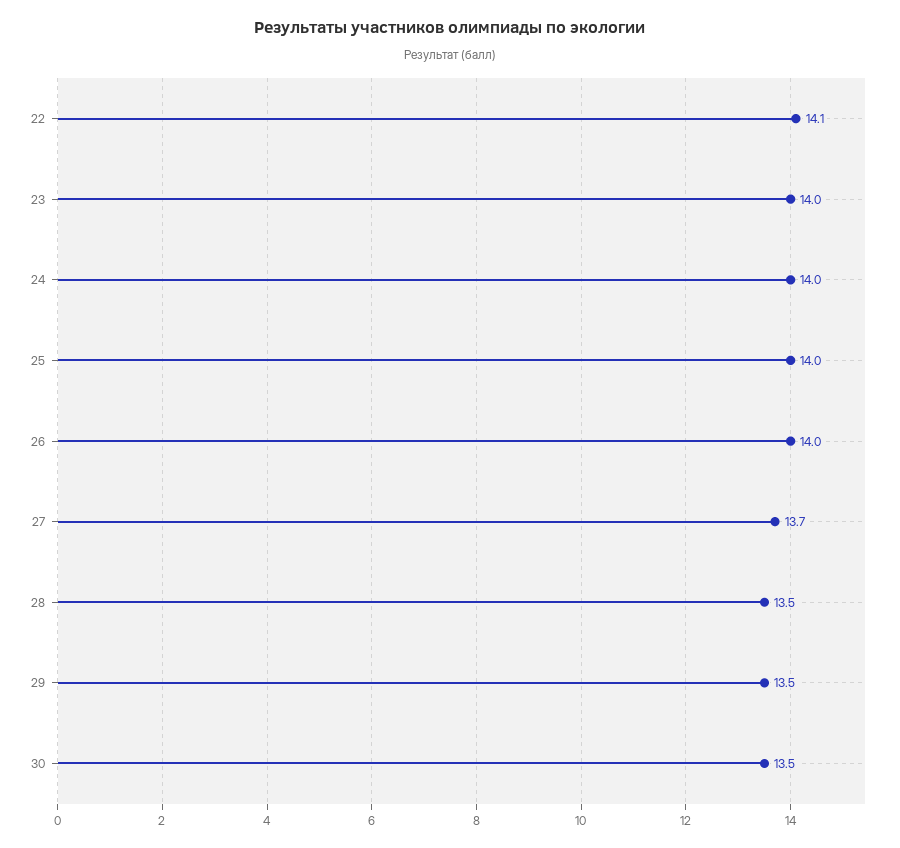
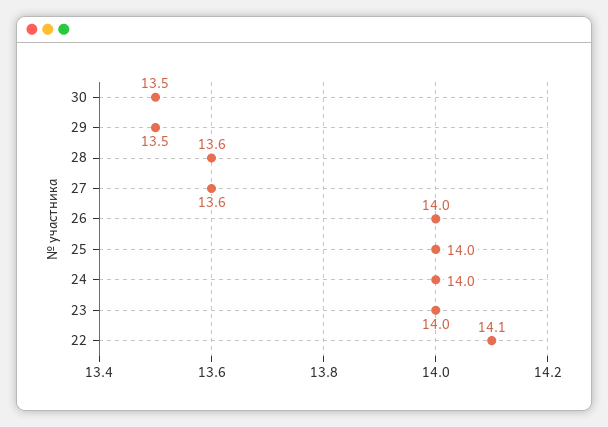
  {
    "22": 14.1,
    "23": 14,
    "24": 14,
    "25": 14,
    "26": 14,
-   "27": 13.7,
+   "27": 13.6,
-   "28": 13.5,
+   "28": 13.6,
    "29": 13.5,
    "30": 13.5
  }

